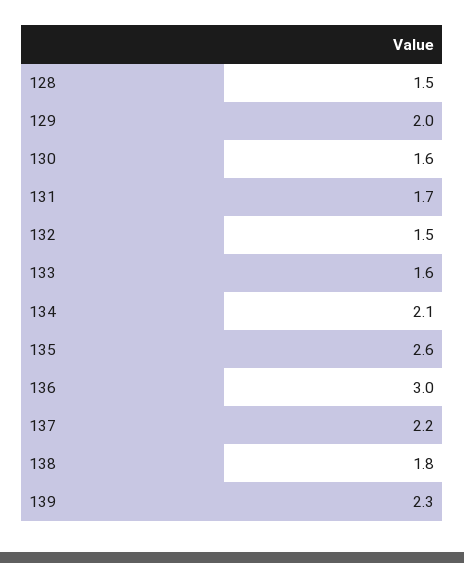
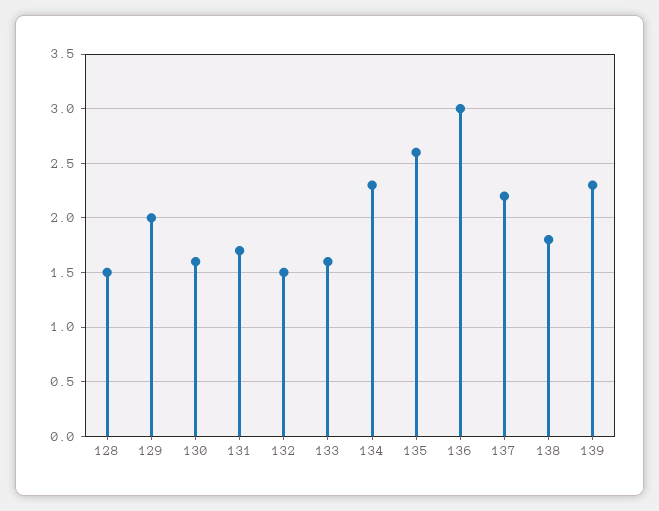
  {
    "128": 1.5,
    "129": 2,
    "130": 1.6,
    "131": 1.7,
    "132": 1.5,
    "133": 1.6,
-   "134": 2.1,
+   "134": 2.3,
    "135": 2.6,
    "136": 3,
    "137": 2.2,
    "138": 1.8,
    "139": 2.3
  }

